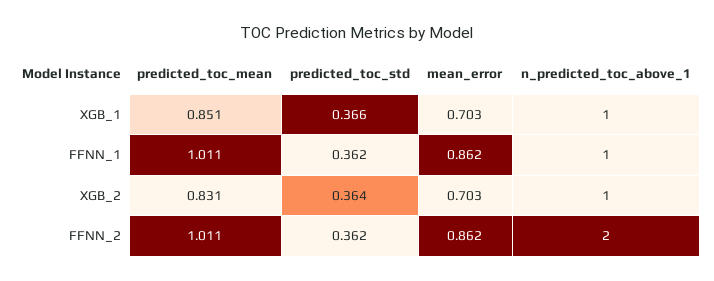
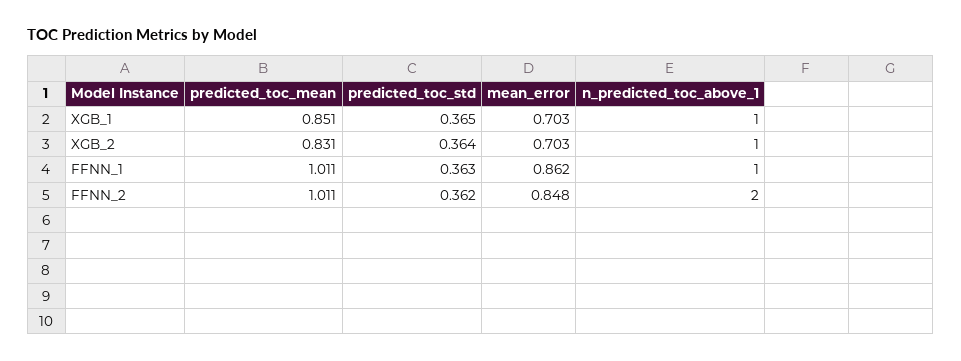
  {
    "predicted_toc_mean": {
      "XGB_1": 0.851,
      "FFNN_1": 1.011,
      "XGB_2": 0.831,
      "FFNN_2": 1.011
    },
    "predicted_toc_std": {
-     "XGB_1": 0.366,
+     "XGB_1": 0.365,
-     "FFNN_1": 0.362,
+     "FFNN_1": 0.363,
      "XGB_2": 0.364,
      "FFNN_2": 0.362
    },
    "mean_error": {
      "XGB_1": 0.703,
      "FFNN_1": 0.862,
      "XGB_2": 0.703,
-     "FFNN_2": 0.862
+     "FFNN_2": 0.848
    },
    "n_predicted_toc_above_1": {
      "XGB_1": 1,
      "FFNN_1": 1,
      "XGB_2": 1,
      "FFNN_2": 2
    }
  }

